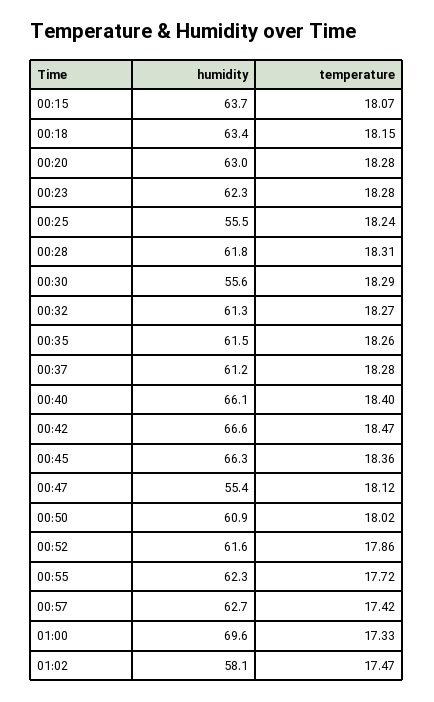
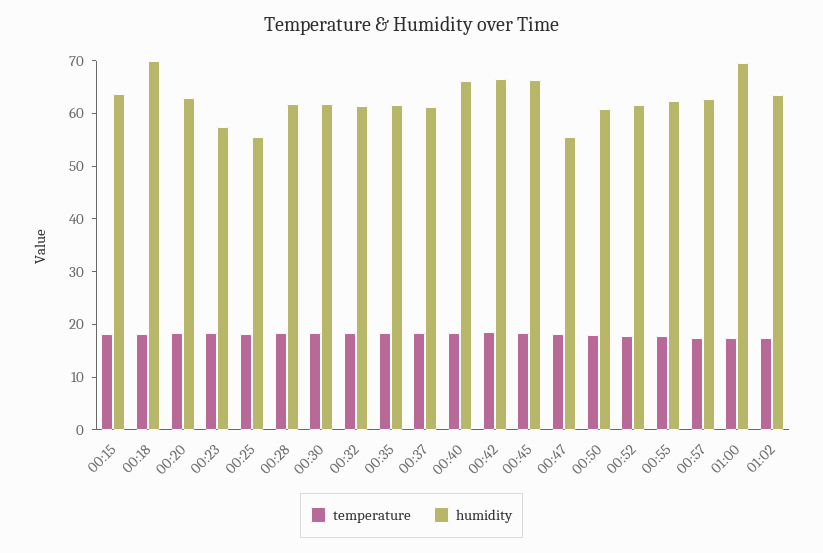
  {
    "humidity": {
      "00:15": 63.7,
-     "00:18": 63.4,
+     "00:18": 70,
      "00:20": 63,
-     "00:23": 62.3,
+     "00:23": 58,
      "00:25": 55.5,
      "00:28": 61.8,
-     "00:30": 55.6,
+     "00:30": 62,
      "00:32": 61.3,
      "00:35": 61.5,
      "00:37": 61.2,
      "00:40": 66.1,
      "00:42": 66.6,
      "00:45": 66.3,
      "00:47": 55.4,
      "00:50": 60.9,
      "00:52": 61.6,
      "00:55": 62.3,
      "00:57": 62.7,
      "01:00": 69.6,
-     "01:02": 58.1
+     "01:02": 64
    },
    "temperature": {
      "00:15": 18.07,
      "00:18": 18.15,
      "00:20": 18.28,
      "00:23": 18.28,
      "00:25": 18.24,
      "00:28": 18.31,
      "00:30": 18.29,
      "00:32": 18.27,
      "00:35": 18.26,
      "00:37": 18.28,
      "00:40": 18.4,
      "00:42": 18.47,
      "00:45": 18.36,
      "00:47": 18.12,
      "00:50": 18.02,
      "00:52": 17.86,
      "00:55": 17.72,
      "00:57": 17.42,
      "01:00": 17.33,
      "01:02": 17.47
    }
  }

